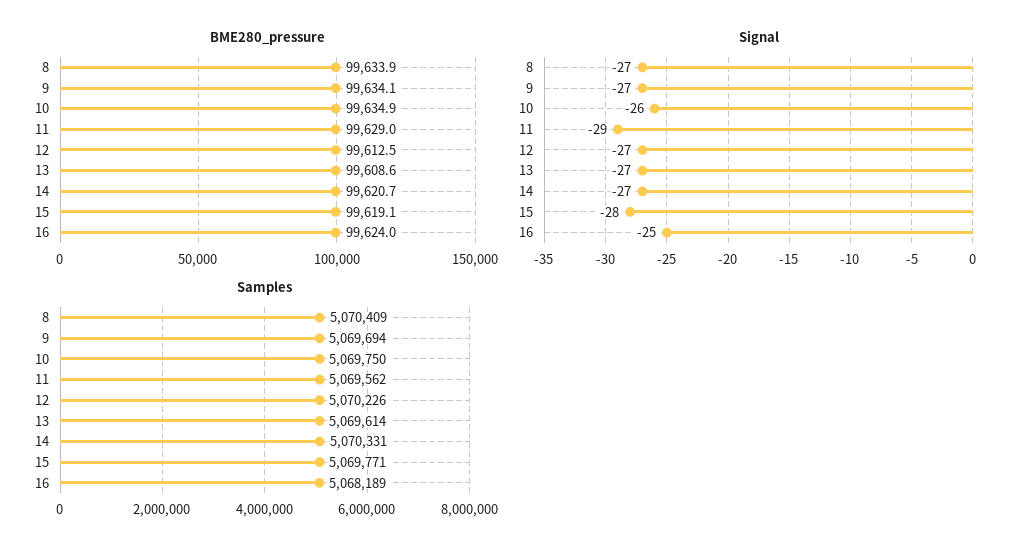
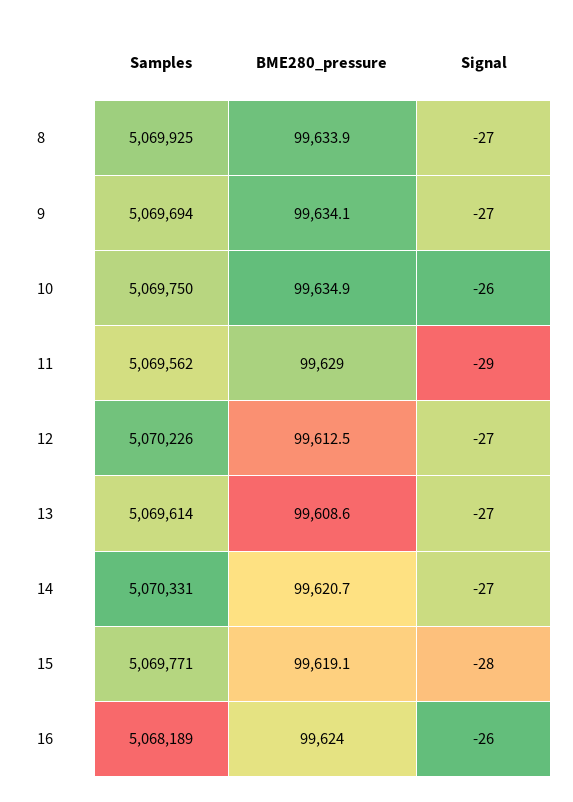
  {
    "BME280_pressure": {
      "8": 99633.9,
      "9": 99634.1,
      "10": 99634.9,
      "11": 99629,
      "12": 99612.5,
      "13": 99608.6,
      "14": 99620.7,
      "15": 99619.1,
      "16": 99624
    },
    "Signal": {
      "8": -27,
      "9": -27,
      "10": -26,
      "11": -29,
      "12": -27,
      "13": -27,
      "14": -27,
      "15": -28,
-     "16": -25
+     "16": -26
    },
    "Samples": {
-     "8": 5070409,
+     "8": 5069925,
      "9": 5069694,
      "10": 5069750,
      "11": 5069562,
      "12": 5070226,
      "13": 5069614,
      "14": 5070331,
      "15": 5069771,
      "16": 5068189
    }
  }

